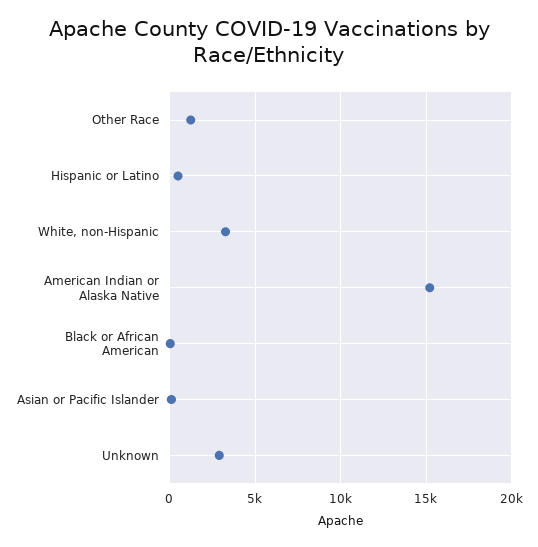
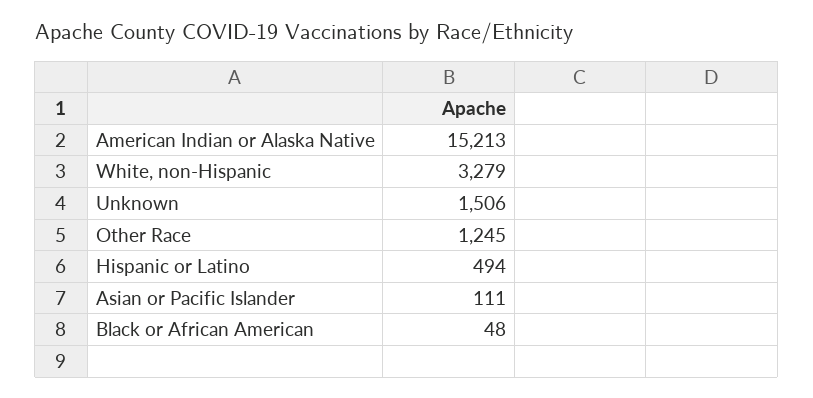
  {
    "Other Race": 1245,
    "Hispanic or Latino": 494,
    "White, non-Hispanic": 3279,
    "American Indian or Alaska Native": 15213,
    "Black or African American": 48,
    "Asian or Pacific Islander": 111,
-   "Unknown": 3000
+   "Unknown": 1506
  }

